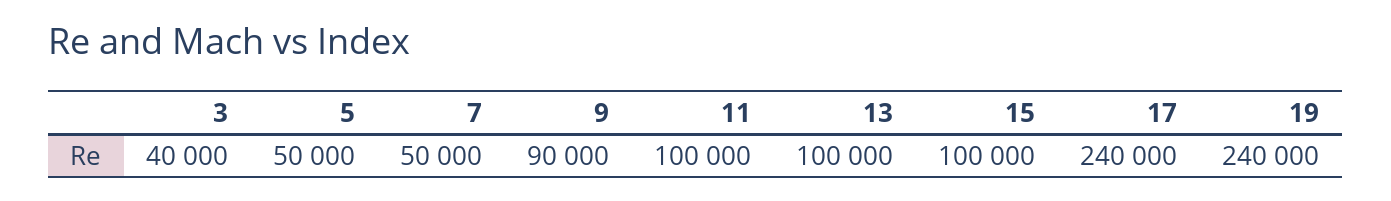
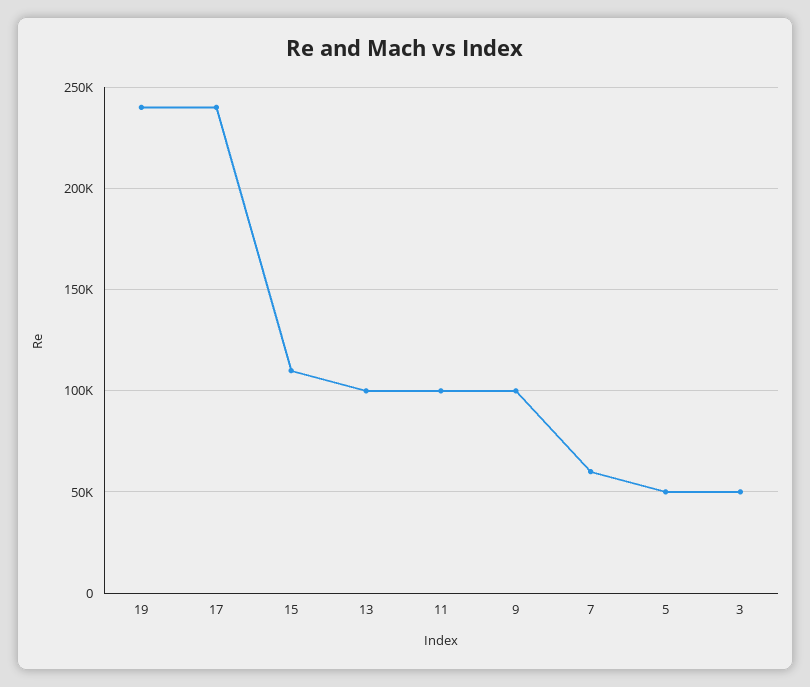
  {
-   "3": 40000,
+   "3": 50000,
    "5": 50000,
-   "7": 50000,
+   "7": 60000,
-   "9": 90000,
+   "9": 100000,
    "11": 100000,
    "13": 100000,
-   "15": 100000,
+   "15": 110000,
    "17": 240000,
    "19": 240000
  }

